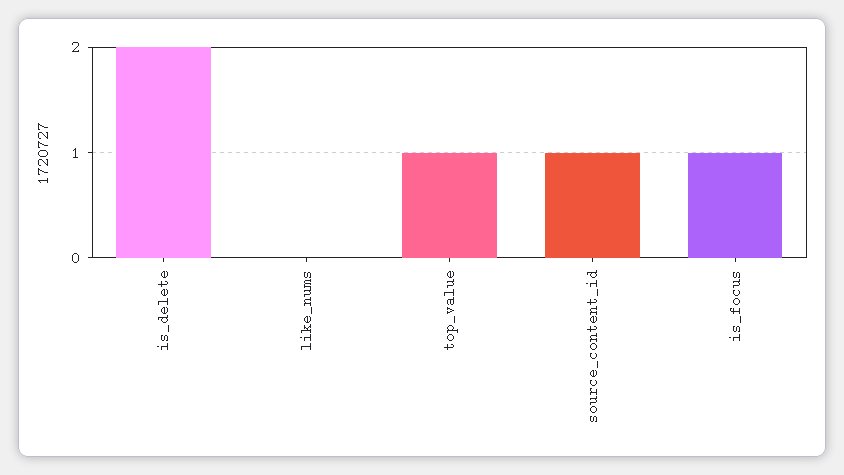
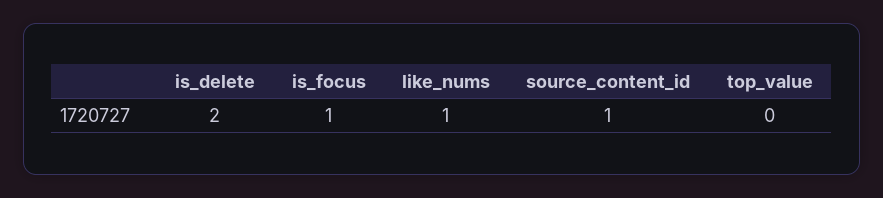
  {
    "is_delete": 2,
-   "like_nums": 0,
+   "like_nums": 1,
-   "top_value": 1,
+   "top_value": 0,
    "source_content_id": 1,
    "is_focus": 1
  }

